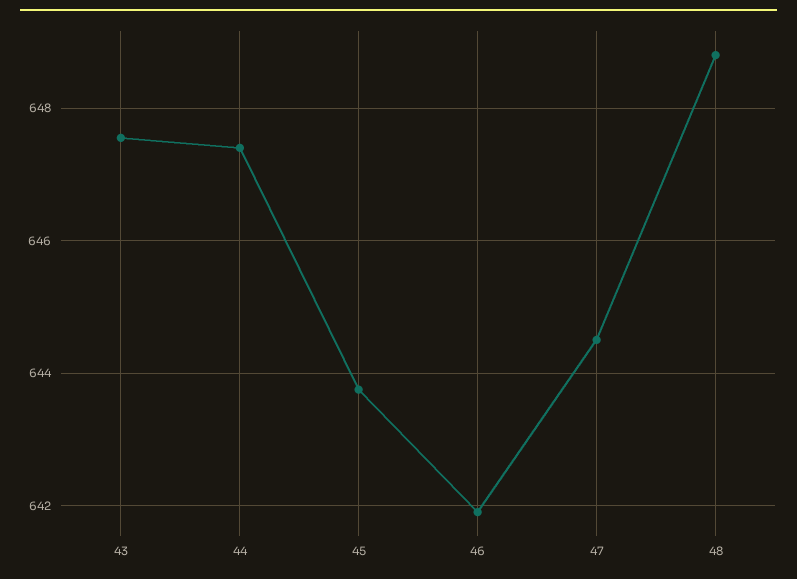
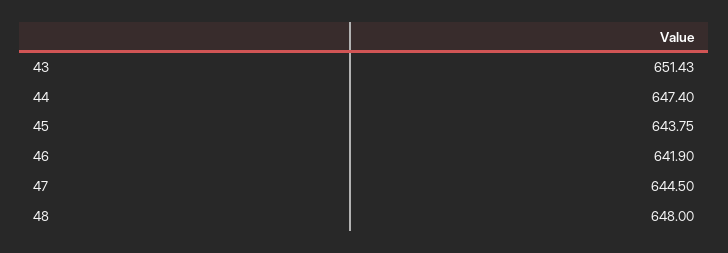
  {
-   "43": 647.6,
+   "43": 651.43,
    "44": 647.4,
    "45": 643.75,
    "46": 641.9,
    "47": 644.5,
-   "48": 648.8
+   "48": 648
  }

